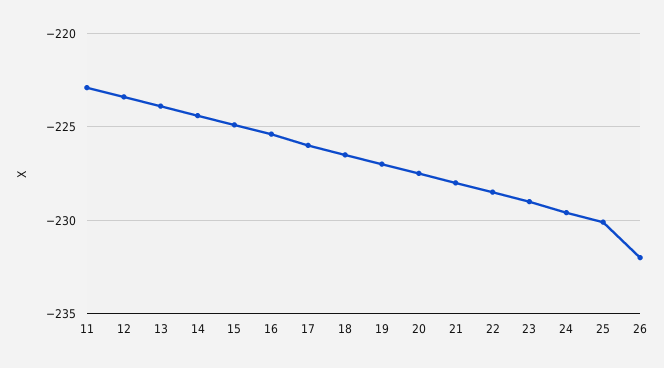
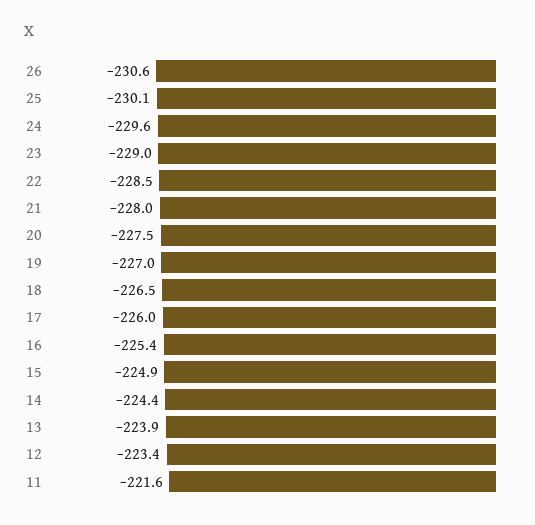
  {
-   "11": -223,
+   "11": -221.6,
    "12": -223.4,
    "13": -223.9,
    "14": -224.4,
    "15": -224.9,
    "16": -225.4,
    "17": -226,
    "18": -226.5,
    "19": -227,
    "20": -227.5,
    "21": -228,
    "22": -228.5,
    "23": -229,
    "24": -229.6,
    "25": -230.1,
-   "26": -232
+   "26": -230.6
  }

